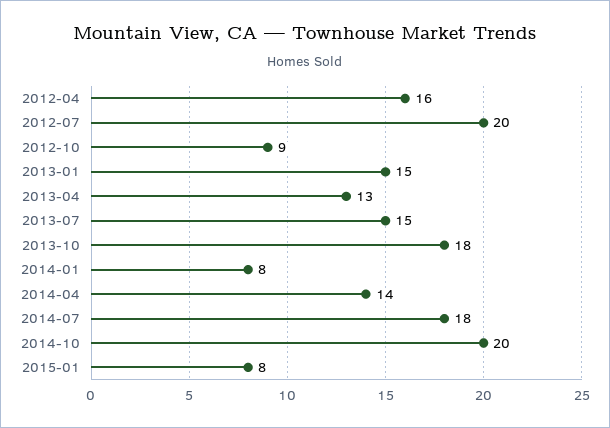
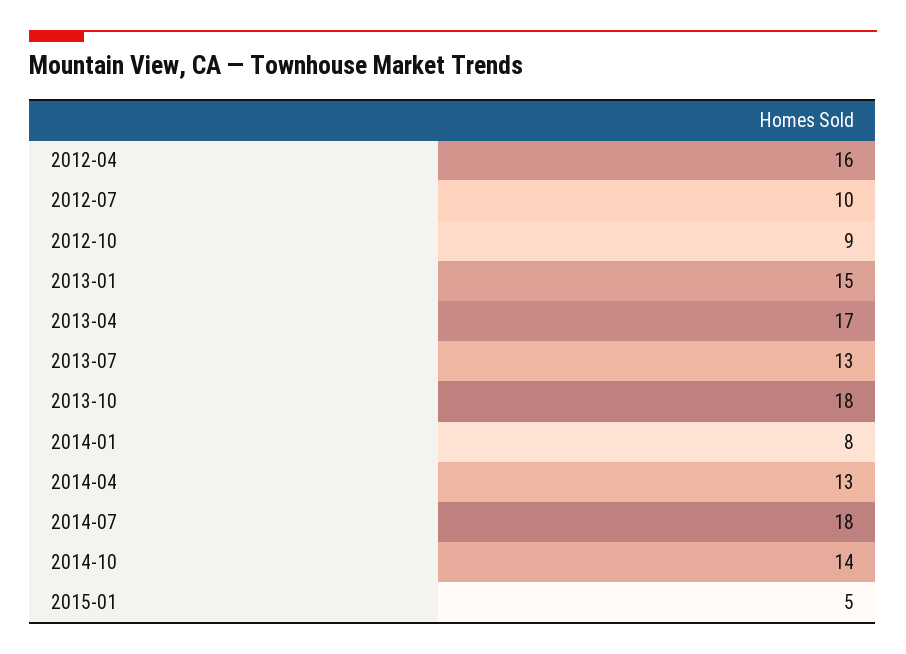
  {
    "2012-04": 16,
-   "2012-07": 20,
+   "2012-07": 10,
    "2012-10": 9,
    "2013-01": 15,
-   "2013-04": 13,
+   "2013-04": 17,
-   "2013-07": 15,
+   "2013-07": 13,
    "2013-10": 18,
    "2014-01": 8,
-   "2014-04": 14,
+   "2014-04": 13,
    "2014-07": 18,
-   "2014-10": 20,
+   "2014-10": 14,
-   "2015-01": 8
+   "2015-01": 5
  }

